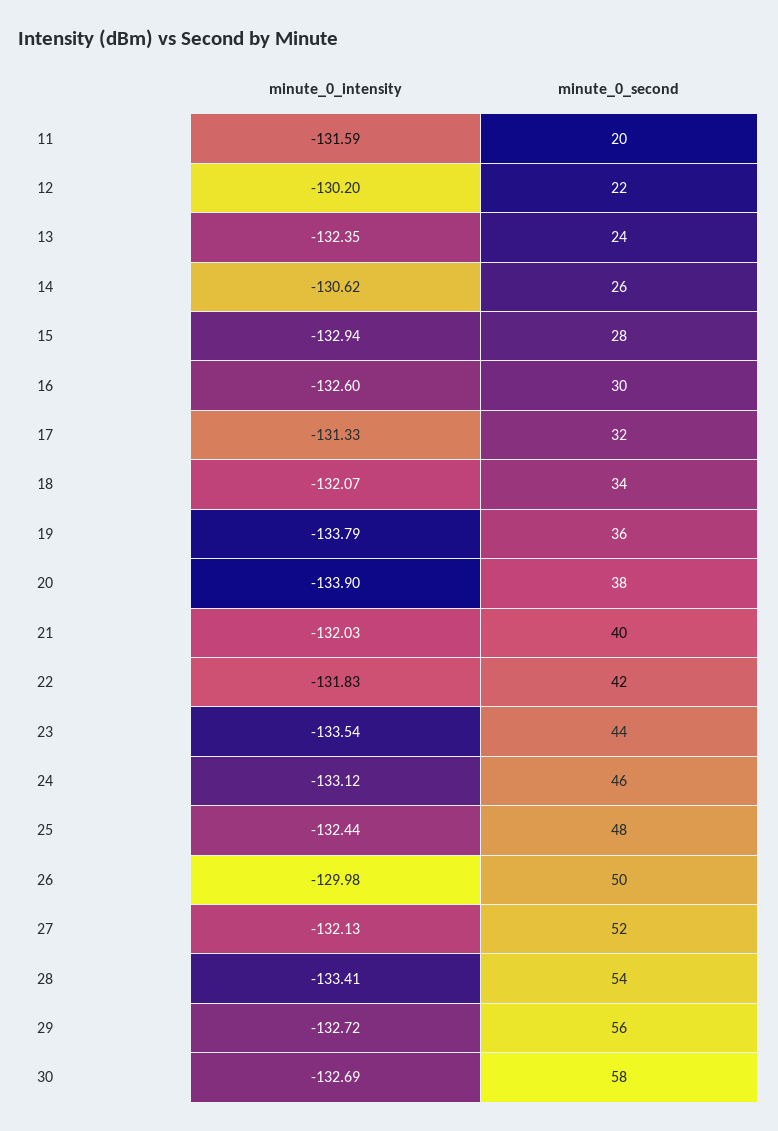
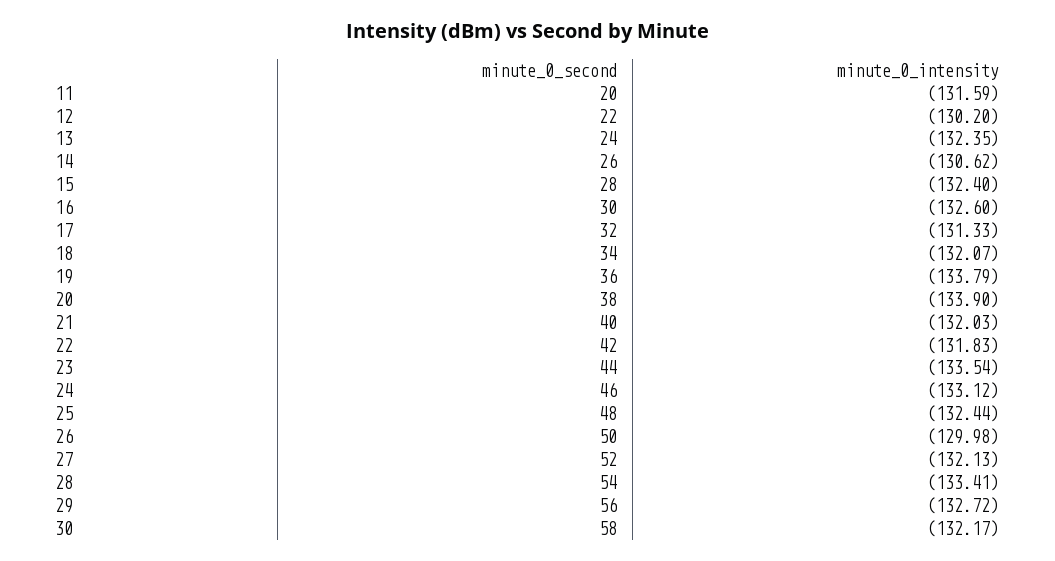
  {
    "minute_0_intensity": {
      "11": -131.59,
      "12": -130.2,
      "13": -132.35,
      "14": -130.62,
-     "15": -132.94,
+     "15": -132.4,
      "16": -132.6,
      "17": -131.33,
      "18": -132.07,
      "19": -133.79,
      "20": -133.9,
      "21": -132.03,
      "22": -131.83,
      "23": -133.54,
      "24": -133.12,
      "25": -132.44,
      "26": -129.98,
      "27": -132.13,
      "28": -133.41,
      "29": -132.72,
-     "30": -132.69
+     "30": -132.17
    },
    "minute_0_second": {
      "11": 20,
      "12": 22,
      "13": 24,
      "14": 26,
      "15": 28,
      "16": 30,
      "17": 32,
      "18": 34,
      "19": 36,
      "20": 38,
      "21": 40,
      "22": 42,
      "23": 44,
      "24": 46,
      "25": 48,
      "26": 50,
      "27": 52,
      "28": 54,
      "29": 56,
      "30": 58
    }
  }

